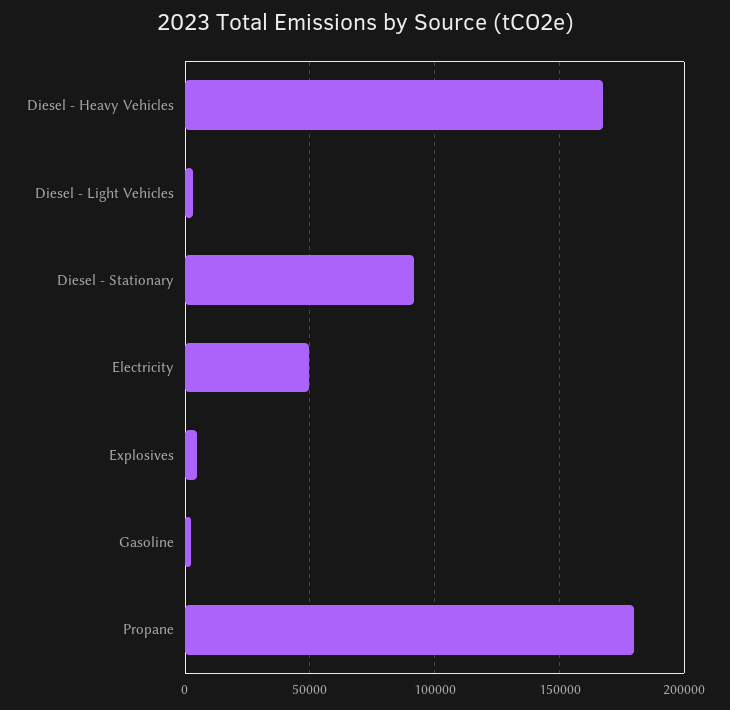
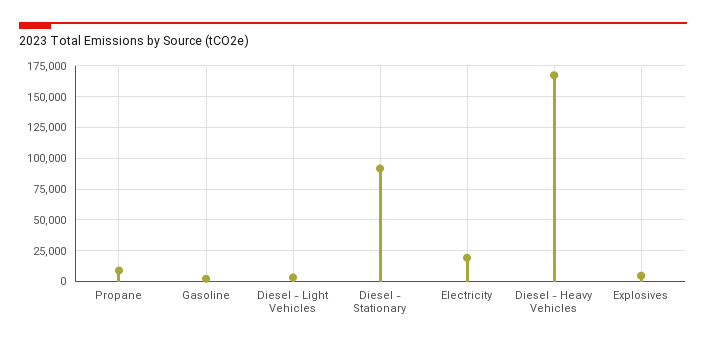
  {
    "Diesel - Heavy Vehicles": 165000,
    "Diesel - Light Vehicles": 5000,
    "Diesel - Stationary": 90000,
-   "Electricity": 50000,
+   "Electricity": 20000,
    "Explosives": 5000,
    "Gasoline": 0,
-   "Propane": 180000
+   "Propane": 10000
  }

